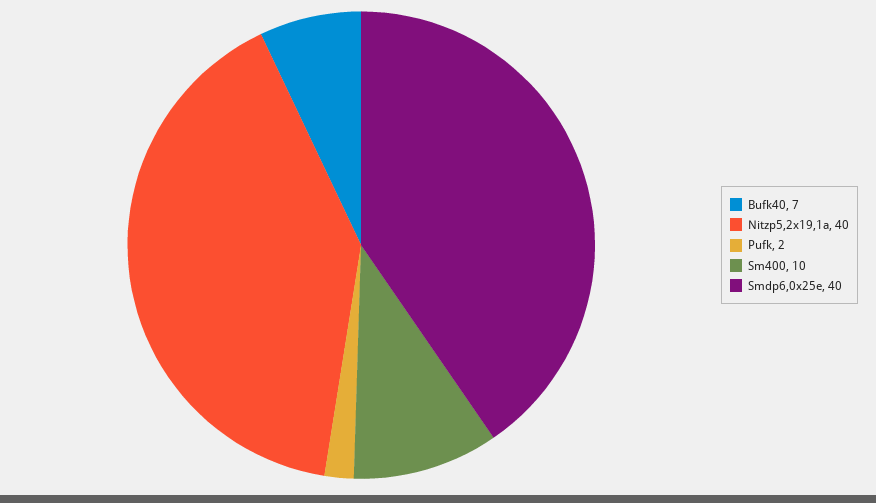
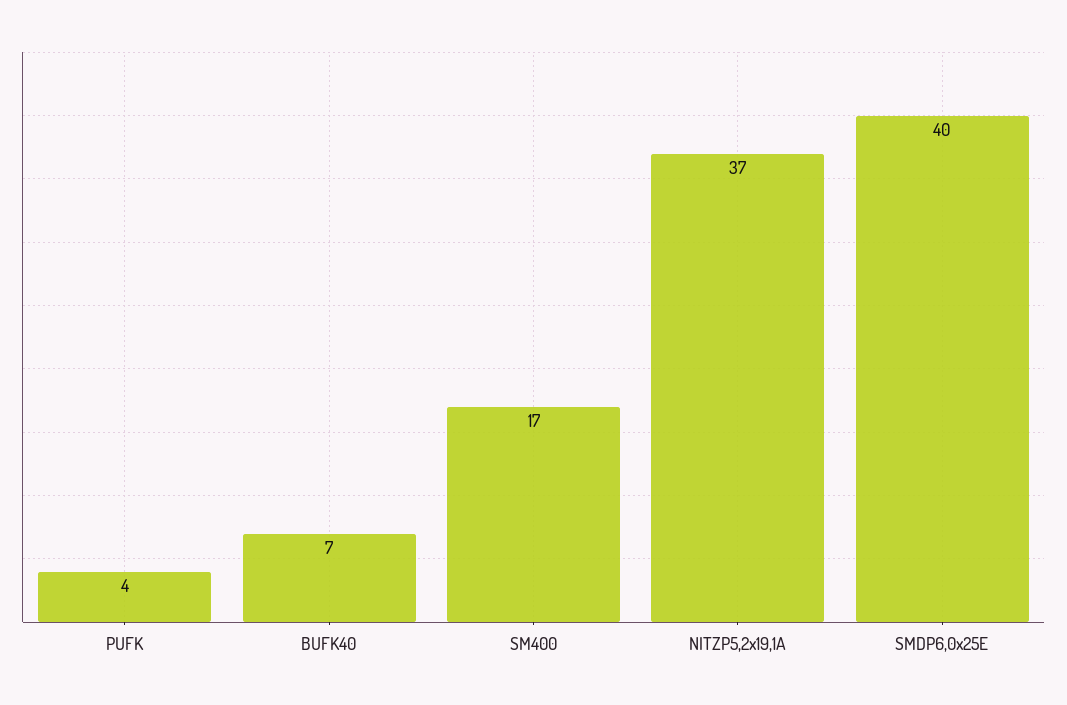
  {
    "Bufk40": 7,
-   "Nitzp5,2x19,1a": 40,
+   "Nitzp5,2x19,1a": 37,
-   "Pufk": 2,
+   "Pufk": 4,
-   "Sm400": 10,
+   "Sm400": 17,
    "Smdp6,0x25e": 40
  }

